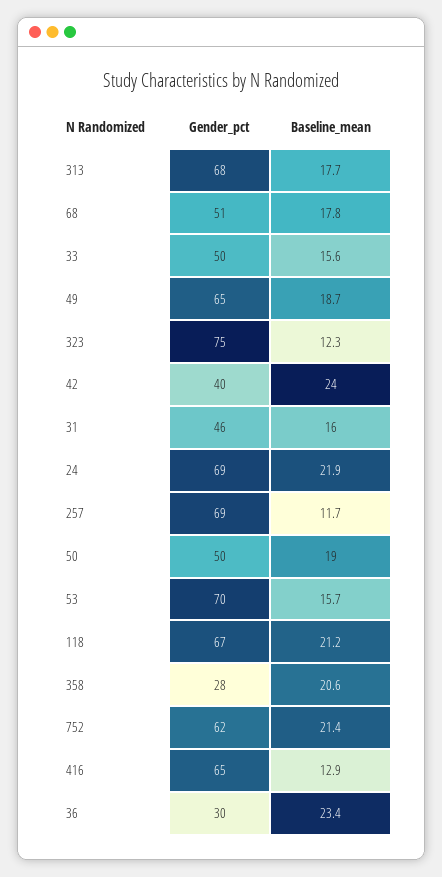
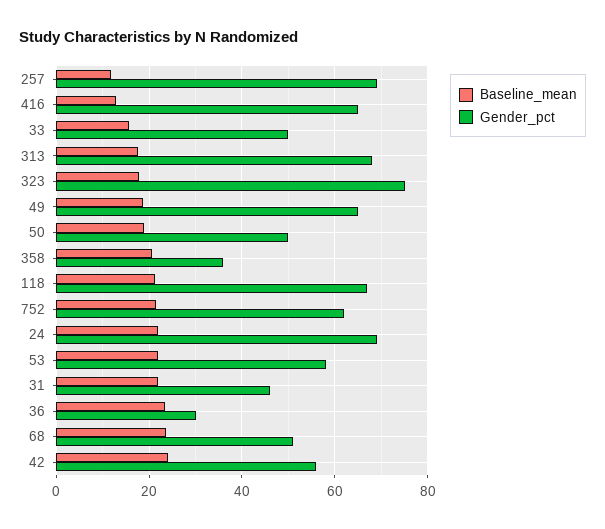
  {
    "Gender_pct": {
      "313": 68,
      "68": 51,
      "33": 50,
      "49": 65,
      "323": 75,
-     "42": 40,
+     "42": 56,
      "31": 46,
      "24": 69,
      "257": 69,
      "50": 50,
-     "53": 70,
+     "53": 58,
      "118": 67,
-     "358": 28,
+     "358": 36,
      "752": 62,
      "416": 65,
      "36": 30
    },
    "Baseline_mean": {
      "313": 17.7,
-     "68": 17.8,
+     "68": 24,
      "33": 15.6,
      "49": 18.7,
-     "323": 12.3,
+     "323": 18,
      "42": 24,
-     "31": 16,
+     "31": 22,
      "24": 21.9,
      "257": 11.7,
      "50": 19,
-     "53": 15.7,
+     "53": 22,
      "118": 21.2,
      "358": 20.6,
      "752": 21.4,
      "416": 12.9,
      "36": 23.4
    }
  }

